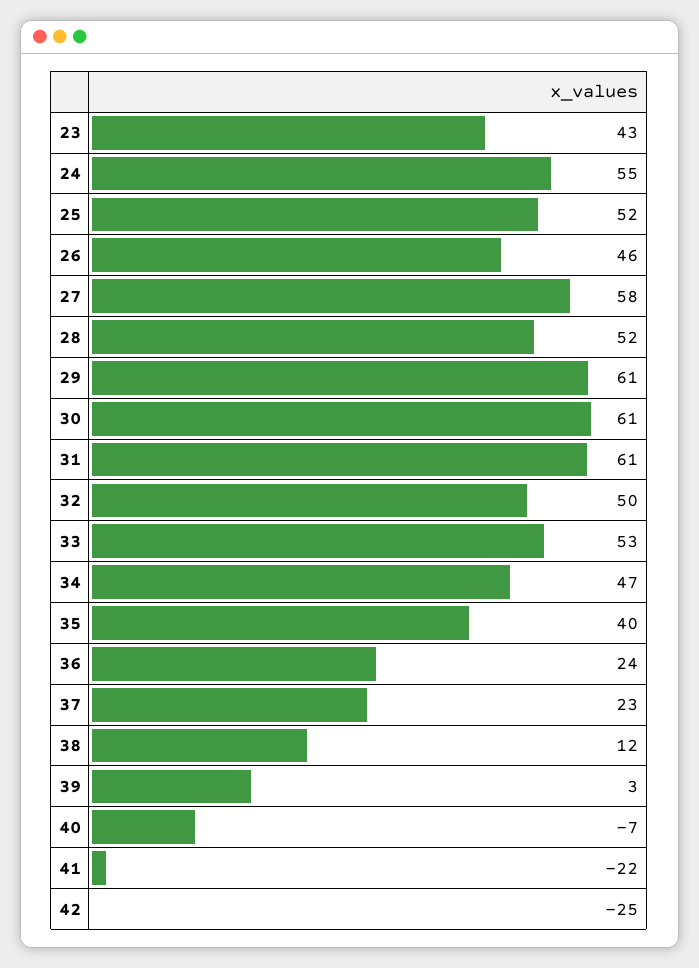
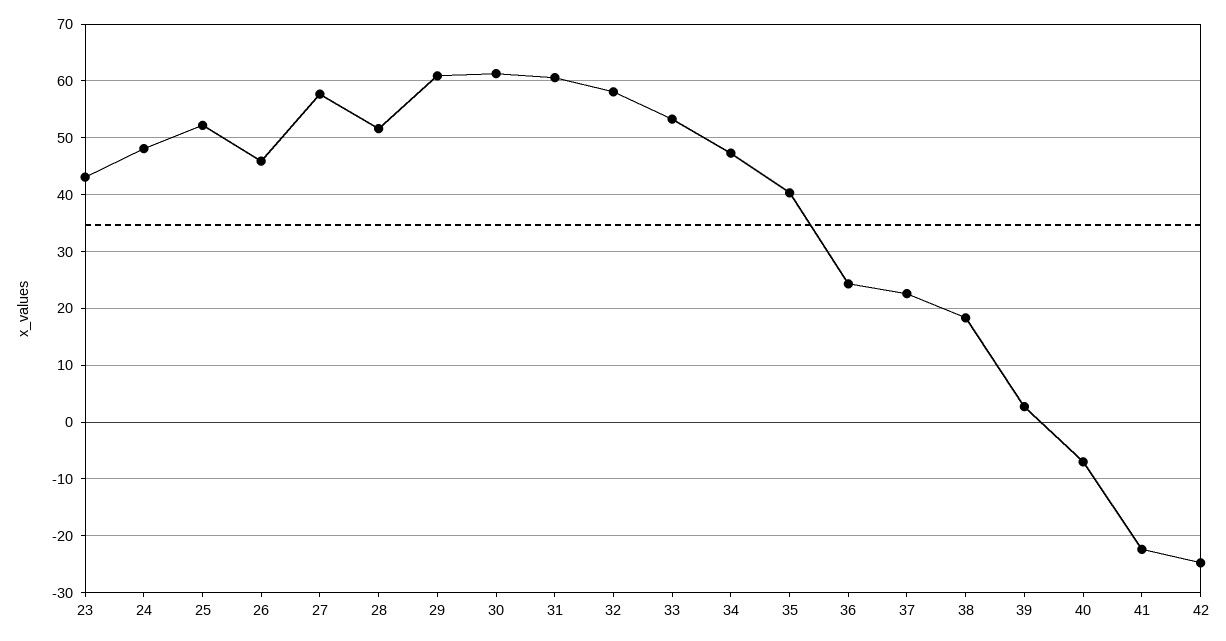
  {
    "23": 43,
-   "24": 55,
+   "24": 48,
    "25": 52,
    "26": 46,
    "27": 58,
    "28": 52,
    "29": 61,
    "30": 61,
    "31": 61,
-   "32": 50,
+   "32": 58,
    "33": 53,
    "34": 47,
    "35": 40,
    "36": 24,
    "37": 23,
-   "38": 12,
+   "38": 18,
    "39": 3,
    "40": -7,
    "41": -22,
    "42": -25
  }

